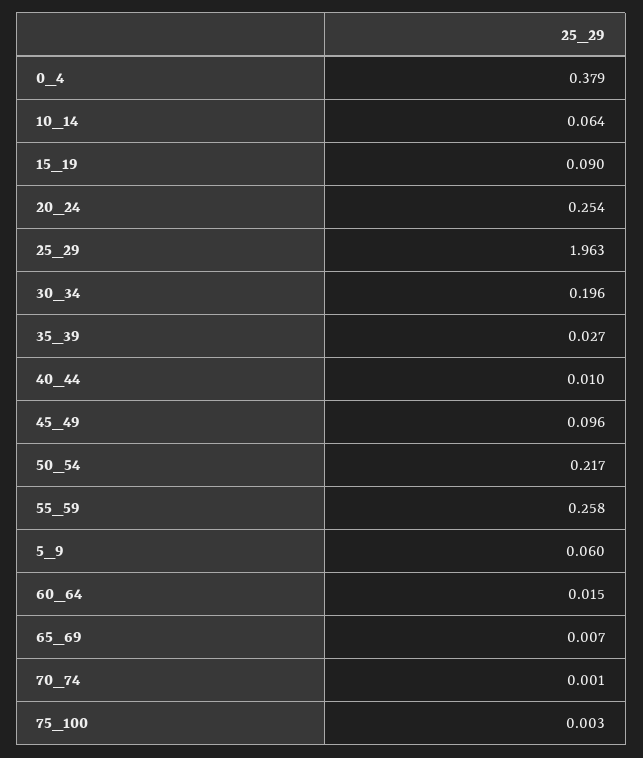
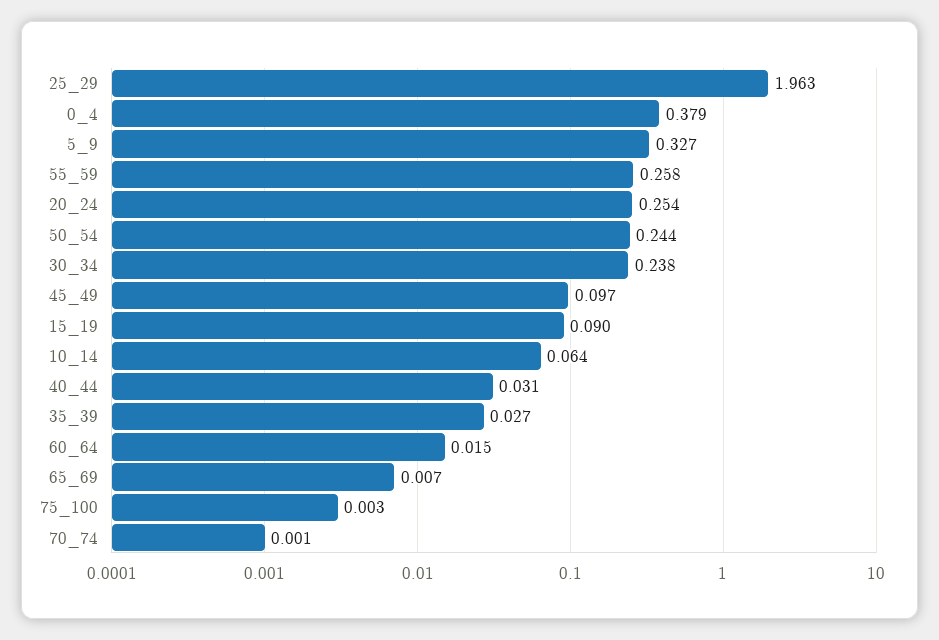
  {
    "0_4": 0.379,
    "10_14": 0.064,
    "15_19": 0.09,
    "20_24": 0.254,
    "25_29": 1.963,
-   "30_34": 0.196,
+   "30_34": 0.238,
    "35_39": 0.027,
-   "40_44": 0.01,
+   "40_44": 0.031,
-   "45_49": 0.096,
+   "45_49": 0.097,
-   "50_54": 0.217,
+   "50_54": 0.244,
    "55_59": 0.258,
-   "5_9": 0.06,
+   "5_9": 0.327,
    "60_64": 0.015,
    "65_69": 0.007,
    "70_74": 0.001,
    "75_100": 0.003
  }

